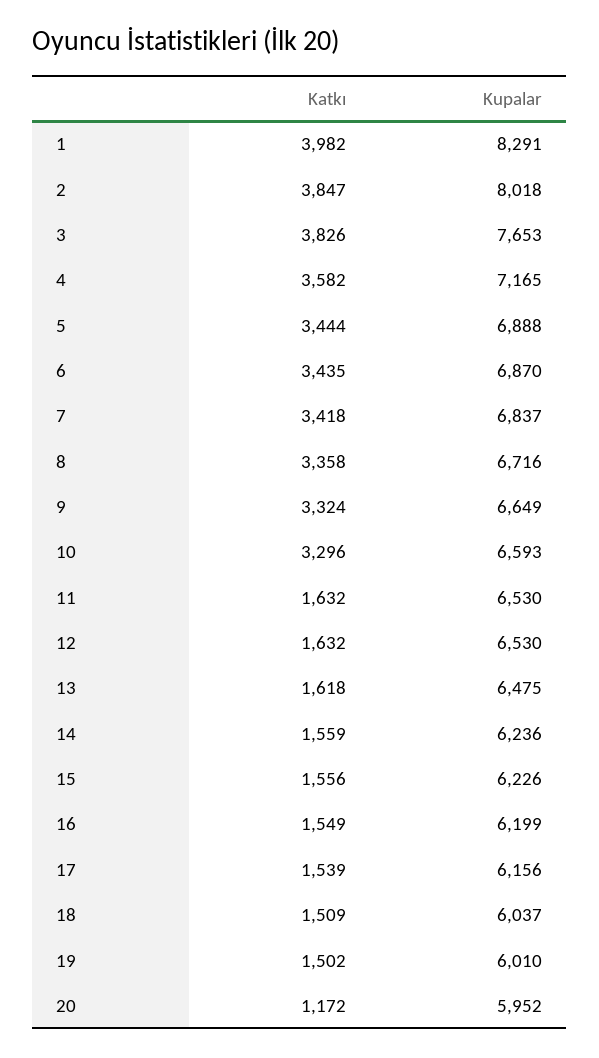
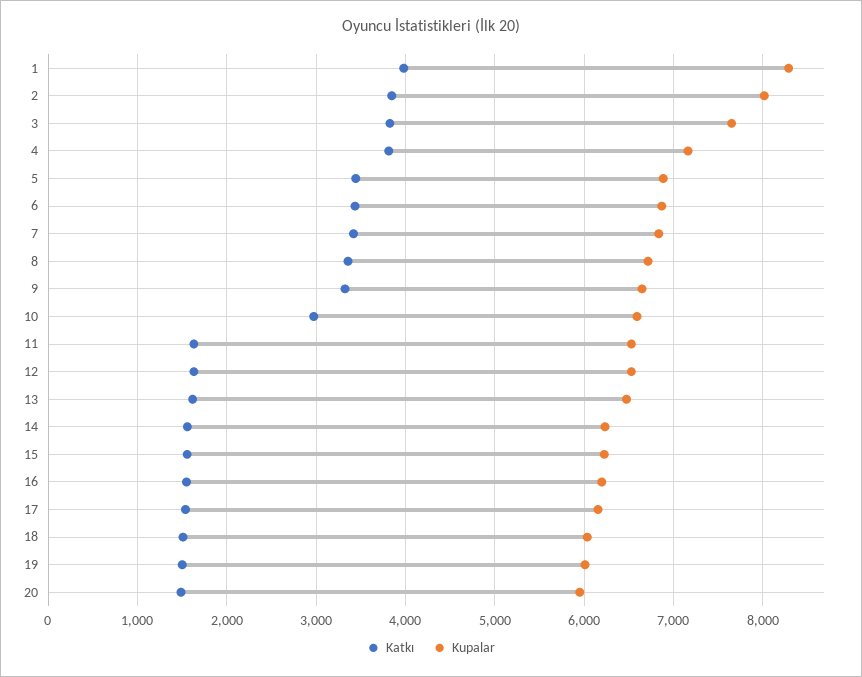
  {
    "Katkı": {
      "1": 3982,
      "2": 3847,
      "3": 3826,
-     "4": 3582,
+     "4": 3800,
      "5": 3444,
      "6": 3435,
      "7": 3418,
      "8": 3358,
      "9": 3324,
-     "10": 3296,
+     "10": 3000,
      "11": 1632,
      "12": 1632,
      "13": 1618,
      "14": 1559,
      "15": 1556,
      "16": 1549,
      "17": 1539,
      "18": 1509,
      "19": 1502,
-     "20": 1172
+     "20": 1500
    },
    "Kupalar": {
      "1": 8291,
      "2": 8018,
      "3": 7653,
      "4": 7165,
      "5": 6888,
      "6": 6870,
      "7": 6837,
      "8": 6716,
      "9": 6649,
      "10": 6593,
      "11": 6530,
      "12": 6530,
      "13": 6475,
      "14": 6236,
      "15": 6226,
      "16": 6199,
      "17": 6156,
      "18": 6037,
      "19": 6010,
      "20": 5952
    }
  }

